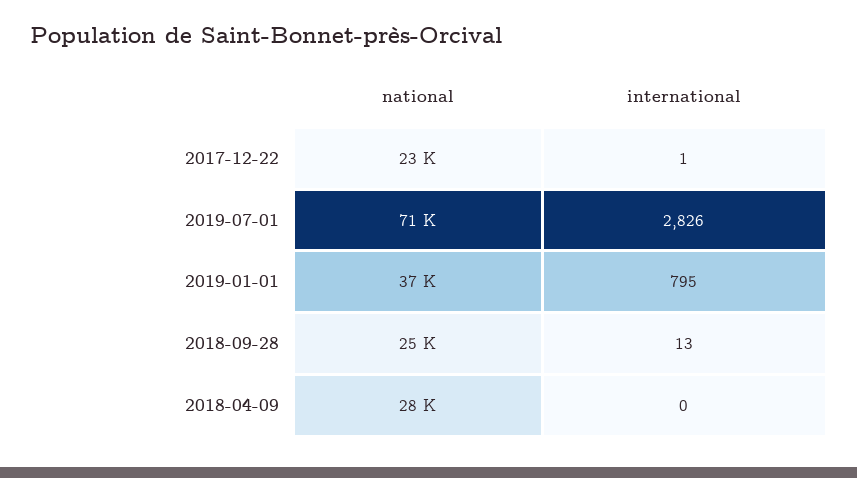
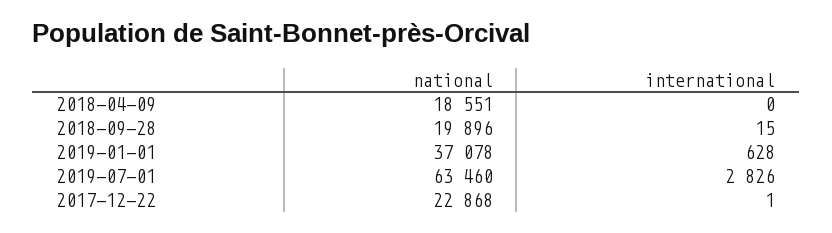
  {
    "national": {
      "2017-12-22": 22868,
-     "2019-07-01": 71000,
+     "2019-07-01": 63460,
      "2019-01-01": 37078,
-     "2018-09-28": 25000,
+     "2018-09-28": 19896,
-     "2018-04-09": 28000
+     "2018-04-09": 18551
    },
    "international": {
      "2017-12-22": 1,
      "2019-07-01": 2826,
-     "2019-01-01": 795,
+     "2019-01-01": 628,
-     "2018-09-28": 13,
+     "2018-09-28": 15,
      "2018-04-09": 0
    }
  }

